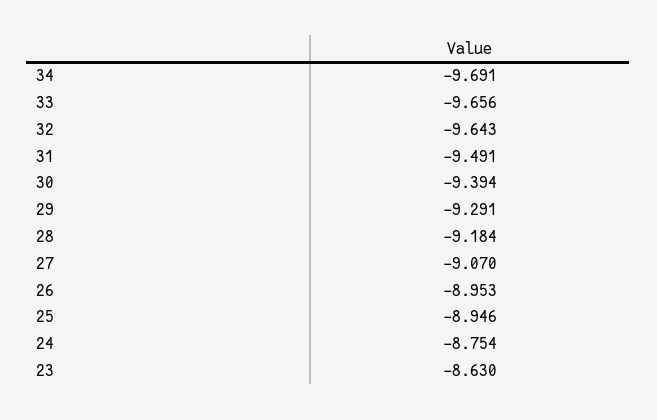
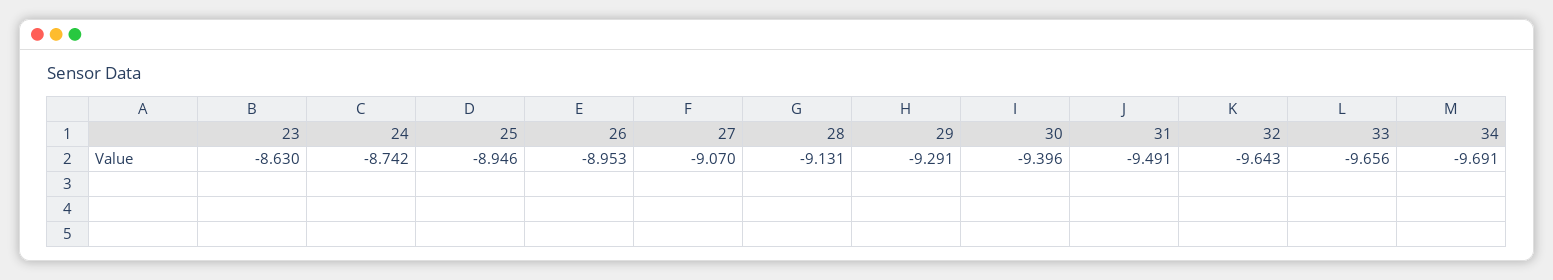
  {
    "34": -9.691,
    "33": -9.656,
    "32": -9.643,
    "31": -9.491,
-   "30": -9.394,
+   "30": -9.396,
    "29": -9.291,
-   "28": -9.184,
+   "28": -9.131,
    "27": -9.07,
    "26": -8.953,
    "25": -8.946,
-   "24": -8.754,
+   "24": -8.742,
    "23": -8.63
  }

